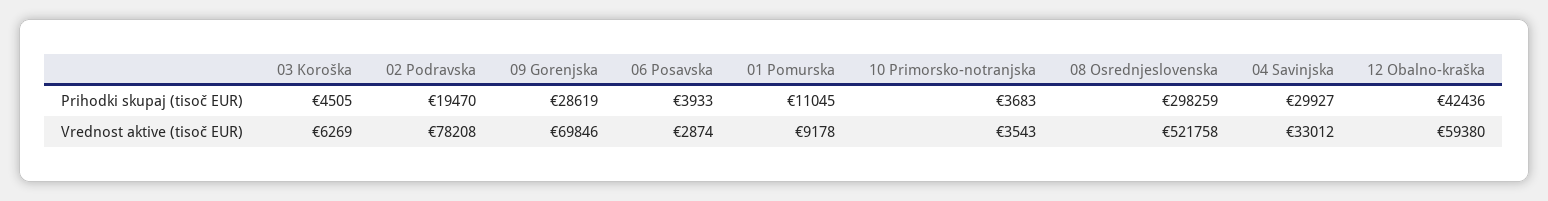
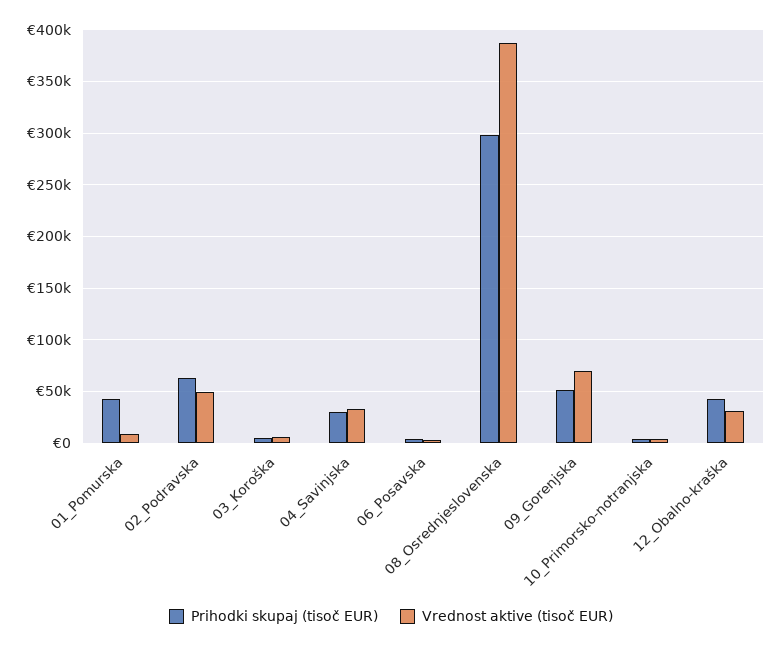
  {
    "Prihodki skupaj (tisoč EUR)": {
      "03 Koroška": 4505,
-     "02 Podravska": 19470,
+     "02 Podravska": 60000,
-     "09 Gorenjska": 28619,
+     "09 Gorenjska": 50000,
      "06 Posavska": 3933,
-     "01 Pomurska": 11045,
+     "01 Pomurska": 40000,
      "10 Primorsko-notranjska": 3683,
      "08 Osrednjeslovenska": 298259,
      "04 Savinjska": 29927,
      "12 Obalno-kraška": 42436
    },
    "Vrednost aktive (tisoč EUR)": {
      "03 Koroška": 6269,
-     "02 Podravska": 78208,
+     "02 Podravska": 50000,
      "09 Gorenjska": 69846,
      "06 Posavska": 2874,
      "01 Pomurska": 9178,
      "10 Primorsko-notranjska": 3543,
-     "08 Osrednjeslovenska": 521758,
+     "08 Osrednjeslovenska": 390000,
      "04 Savinjska": 33012,
-     "12 Obalno-kraška": 59380
+     "12 Obalno-kraška": 30000
    }
  }

